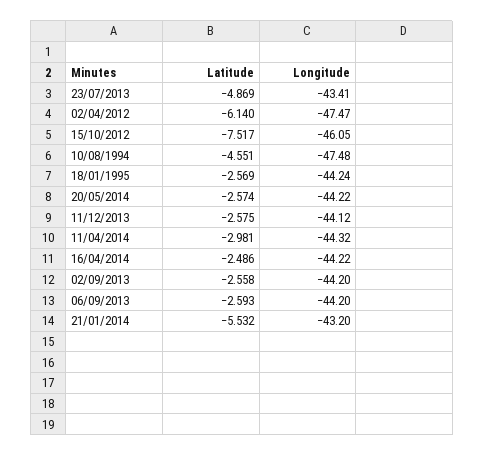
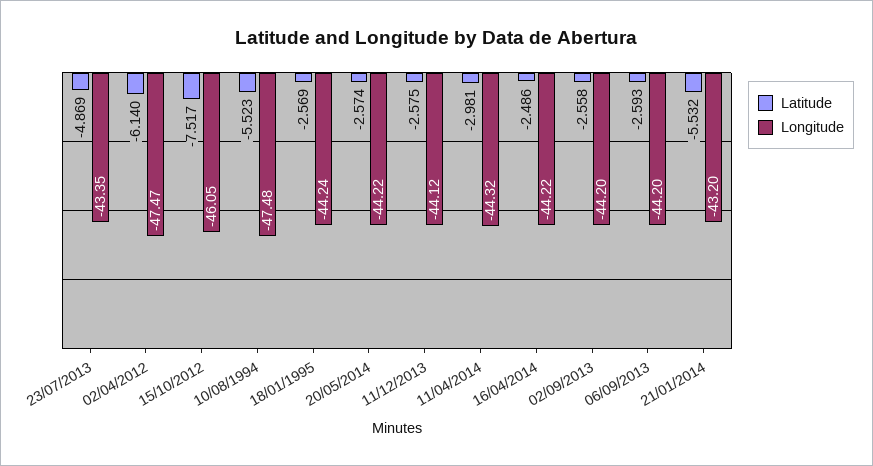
  {
    "Latitude": {
      "23/07/2013": -4.869,
      "02/04/2012": -6.14,
      "15/10/2012": -7.517,
-     "10/08/1994": -4.551,
+     "10/08/1994": -5.523,
      "18/01/1995": -2.569,
      "20/05/2014": -2.574,
      "11/12/2013": -2.575,
      "11/04/2014": -2.981,
      "16/04/2014": -2.486,
      "02/09/2013": -2.558,
      "06/09/2013": -2.593,
      "21/01/2014": -5.532
    },
    "Longitude": {
-     "23/07/2013": -43.41,
+     "23/07/2013": -43.35,
      "02/04/2012": -47.47,
      "15/10/2012": -46.05,
      "10/08/1994": -47.48,
      "18/01/1995": -44.24,
      "20/05/2014": -44.22,
      "11/12/2013": -44.12,
      "11/04/2014": -44.32,
      "16/04/2014": -44.22,
      "02/09/2013": -44.2,
      "06/09/2013": -44.2,
      "21/01/2014": -43.2
    }
  }

